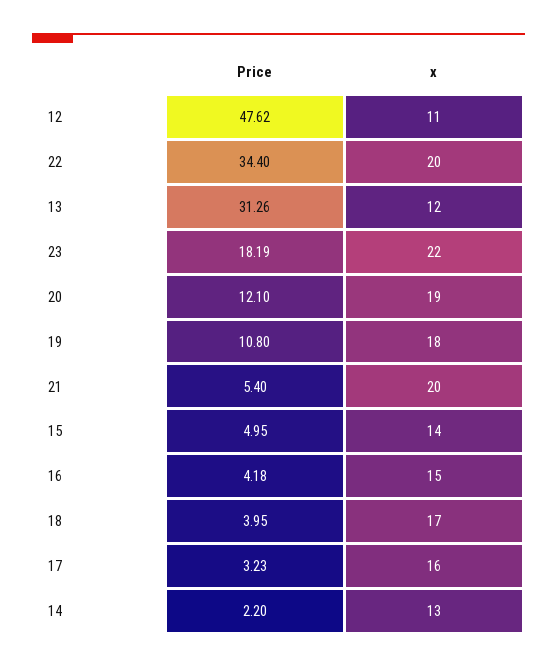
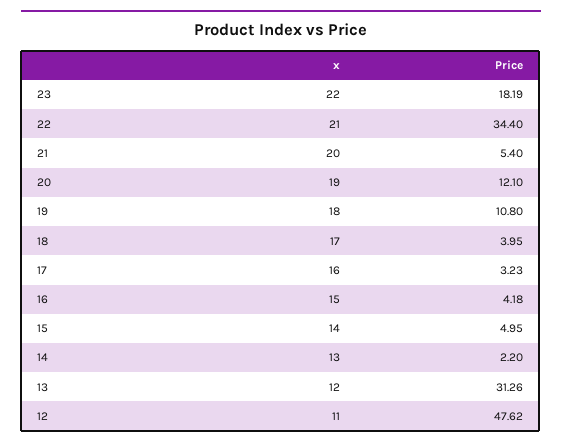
  {
    "Price": {
      "12": 47.62,
      "22": 34.4,
      "13": 31.26,
      "23": 18.19,
      "20": 12.1,
      "19": 10.8,
      "21": 5.4,
      "15": 4.95,
      "16": 4.18,
      "18": 3.95,
      "17": 3.23,
      "14": 2.2
    },
    "x": {
      "12": 11,
-     "22": 20,
+     "22": 21,
      "13": 12,
      "23": 22,
      "20": 19,
      "19": 18,
      "21": 20,
      "15": 14,
      "16": 15,
      "18": 17,
      "17": 16,
      "14": 13
    }
  }

